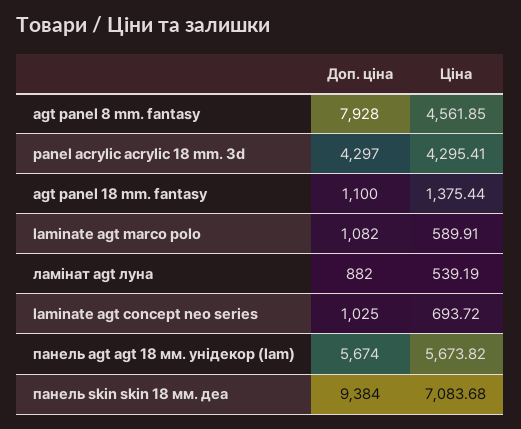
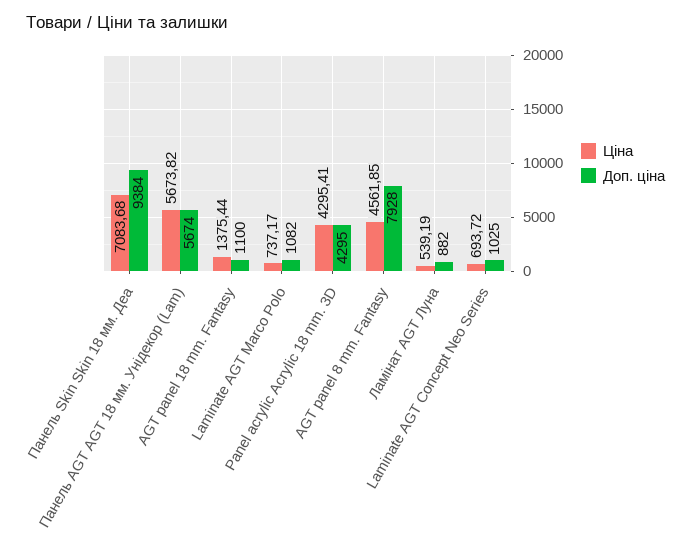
  {
    "Доп. ціна": {
      "agt panel 8 mm. fantasy": 7928,
-     "panel acrylic acrylic 18 mm. 3d": 4297,
+     "panel acrylic acrylic 18 mm. 3d": 4295,
      "agt panel 18 mm. fantasy": 1100,
      "laminate agt marco polo": 1082,
      "ламінат agt луна": 882,
      "laminate agt concept neo series": 1025,
      "панель agt agt 18 мм. унідекор (lam)": 5674,
      "панель skin skin 18 мм. деа": 9384
    },
    "Ціна": {
      "agt panel 8 mm. fantasy": 4561.85,
      "panel acrylic acrylic 18 mm. 3d": 4295.41,
      "agt panel 18 mm. fantasy": 1375.44,
-     "laminate agt marco polo": 589.91,
+     "laminate agt marco polo": 737.17,
      "ламінат agt луна": 539.19,
      "laminate agt concept neo series": 693.72,
      "панель agt agt 18 мм. унідекор (lam)": 5673.82,
      "панель skin skin 18 мм. деа": 7083.68
    }
  }

